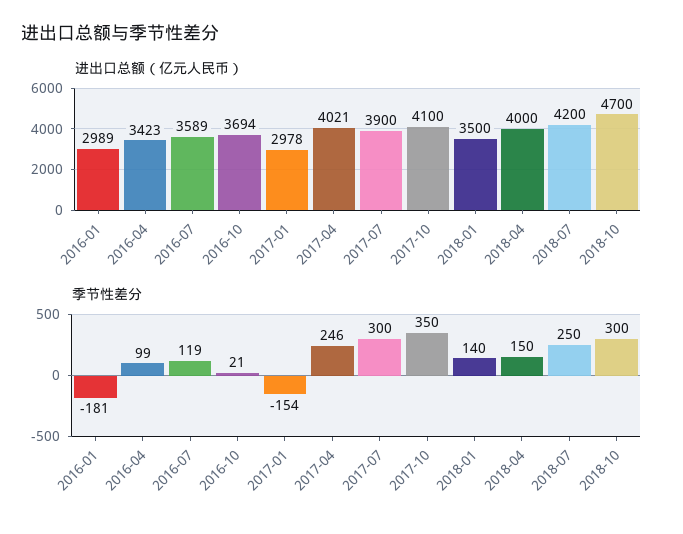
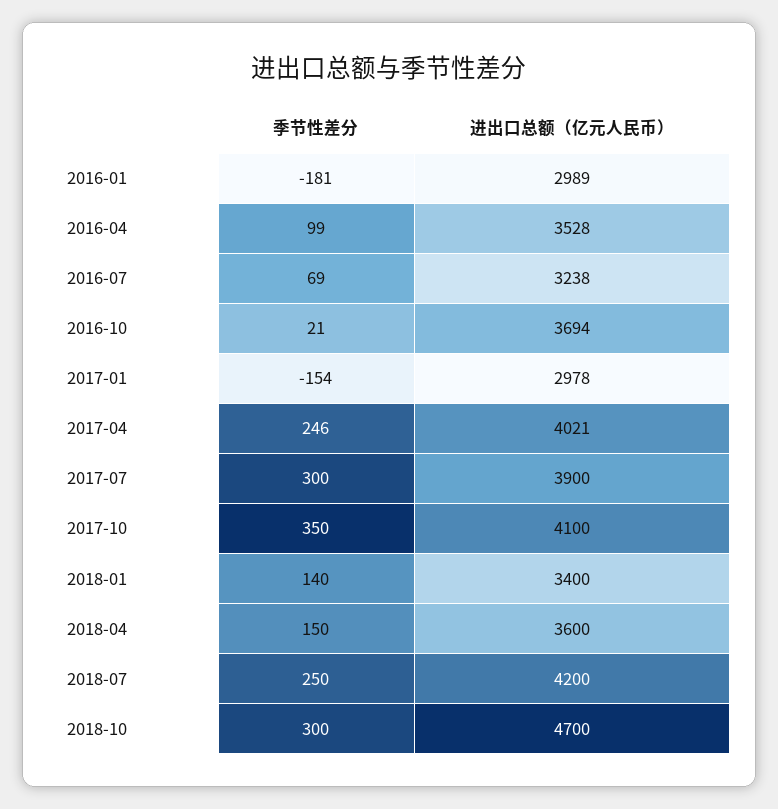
  {
    "进出口总额（亿元人民币）": {
      "2016-01": 2989,
-     "2016-04": 3423,
+     "2016-04": 3528,
-     "2016-07": 3589,
+     "2016-07": 3238,
      "2016-10": 3694,
      "2017-01": 2978,
      "2017-04": 4021,
      "2017-07": 3900,
      "2017-10": 4100,
-     "2018-01": 3500,
+     "2018-01": 3400,
-     "2018-04": 4000,
+     "2018-04": 3600,
      "2018-07": 4200,
      "2018-10": 4700
    },
    "季节性差分": {
      "2016-01": -181,
      "2016-04": 99,
-     "2016-07": 119,
+     "2016-07": 69,
      "2016-10": 21,
      "2017-01": -154,
      "2017-04": 246,
      "2017-07": 300,
      "2017-10": 350,
      "2018-01": 140,
      "2018-04": 150,
      "2018-07": 250,
      "2018-10": 300
    }
  }

